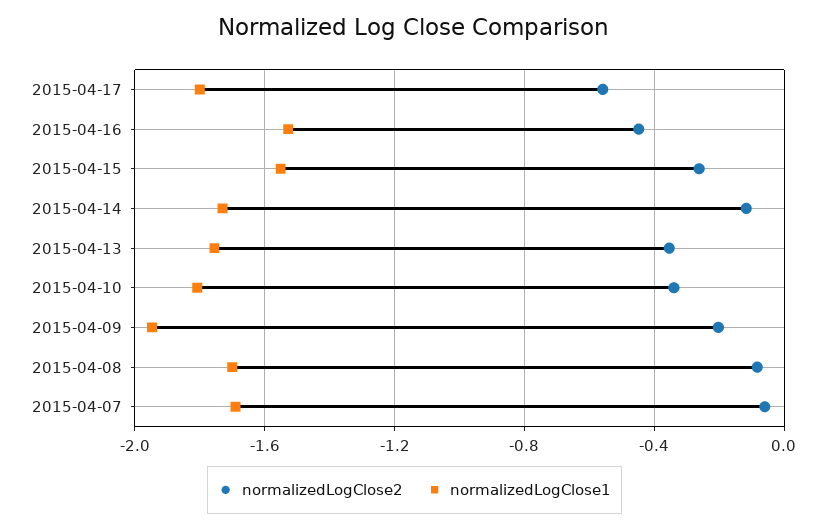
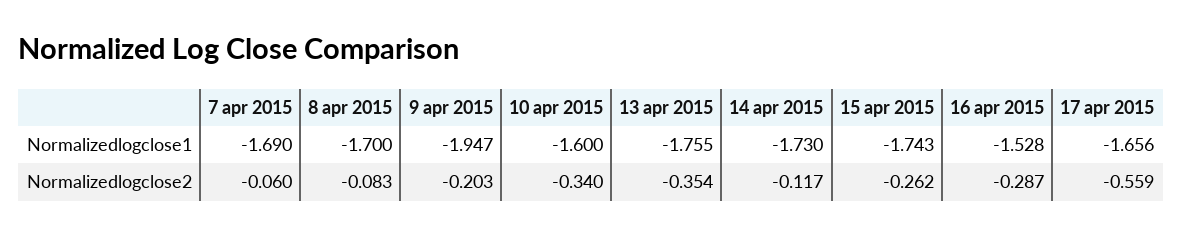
  {
    "normalizedLogClose2": {
      "2015-04-17": -0.559,
-     "2015-04-16": -0.45,
+     "2015-04-16": -0.287,
      "2015-04-15": -0.262,
      "2015-04-14": -0.117,
      "2015-04-13": -0.354,
      "2015-04-10": -0.34,
      "2015-04-09": -0.203,
      "2015-04-08": -0.083,
      "2015-04-07": -0.06
    },
    "normalizedLogClose1": {
-     "2015-04-17": -1.8,
+     "2015-04-17": -1.656,
      "2015-04-16": -1.528,
-     "2015-04-15": -1.55,
+     "2015-04-15": -1.743,
      "2015-04-14": -1.73,
      "2015-04-13": -1.755,
-     "2015-04-10": -1.8,
+     "2015-04-10": -1.6,
      "2015-04-09": -1.947,
      "2015-04-08": -1.7,
      "2015-04-07": -1.69
    }
  }

